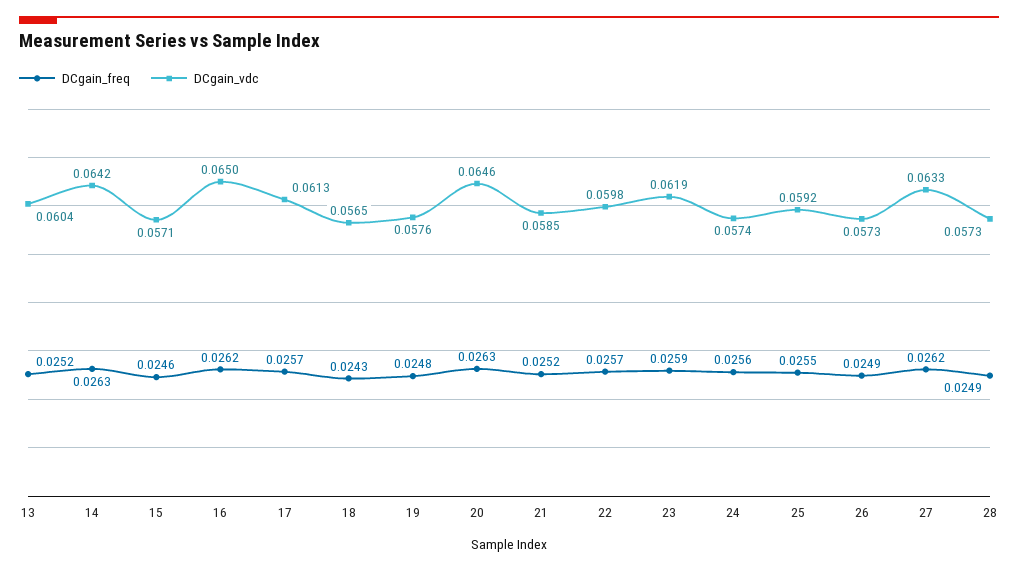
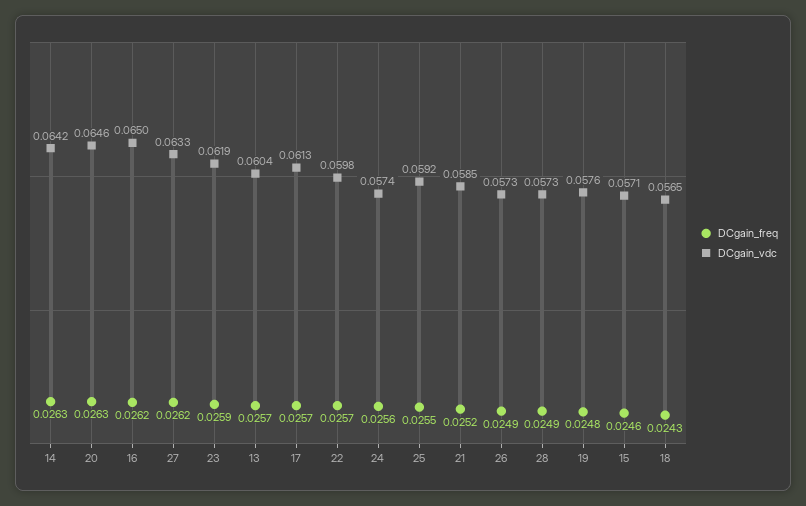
  {
    "DCgain_freq": {
-     "13": 0.0252,
+     "13": 0.0257,
      "14": 0.0263,
      "15": 0.0246,
      "16": 0.0262,
      "17": 0.0257,
      "18": 0.0243,
      "19": 0.0248,
      "20": 0.0263,
      "21": 0.0252,
      "22": 0.0257,
      "23": 0.0259,
      "24": 0.0256,
      "25": 0.0255,
      "26": 0.0249,
      "27": 0.0262,
      "28": 0.0249
    },
    "DCgain_vdc": {
      "13": 0.0604,
      "14": 0.0642,
      "15": 0.0571,
      "16": 0.065,
      "17": 0.0613,
      "18": 0.0565,
      "19": 0.0576,
      "20": 0.0646,
      "21": 0.0585,
      "22": 0.0598,
      "23": 0.0619,
      "24": 0.0574,
      "25": 0.0592,
      "26": 0.0573,
      "27": 0.0633,
      "28": 0.0573
    }
  }

